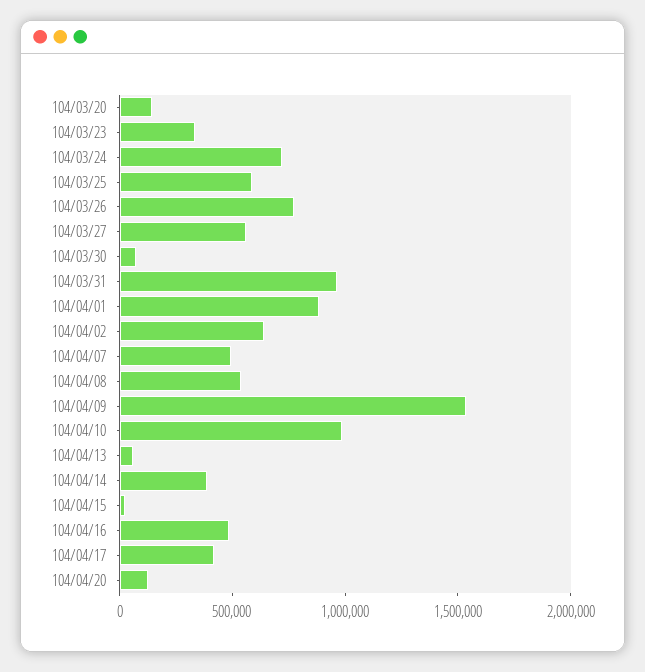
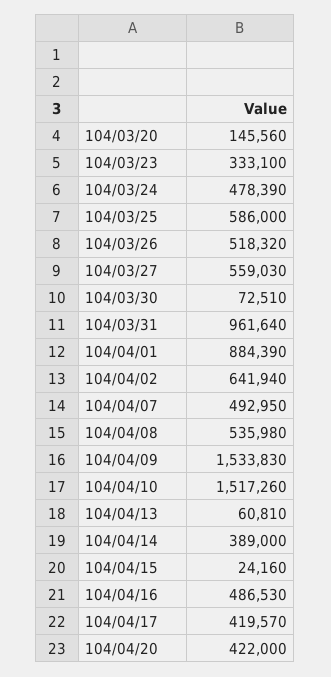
  {
    "104/03/20": 145560,
    "104/03/23": 333100,
-   "104/03/24": 700000,
+   "104/03/24": 478390,
    "104/03/25": 586000,
-   "104/03/26": 800000,
+   "104/03/26": 518320,
    "104/03/27": 559030,
    "104/03/30": 72510,
    "104/03/31": 961640,
    "104/04/01": 884390,
    "104/04/02": 641940,
    "104/04/07": 492950,
    "104/04/08": 535980,
    "104/04/09": 1533830,
-   "104/04/10": 1000000,
+   "104/04/10": 1517260,
    "104/04/13": 60810,
    "104/04/14": 389000,
    "104/04/15": 24160,
    "104/04/16": 486530,
    "104/04/17": 419570,
-   "104/04/20": 100000
+   "104/04/20": 422000
  }

